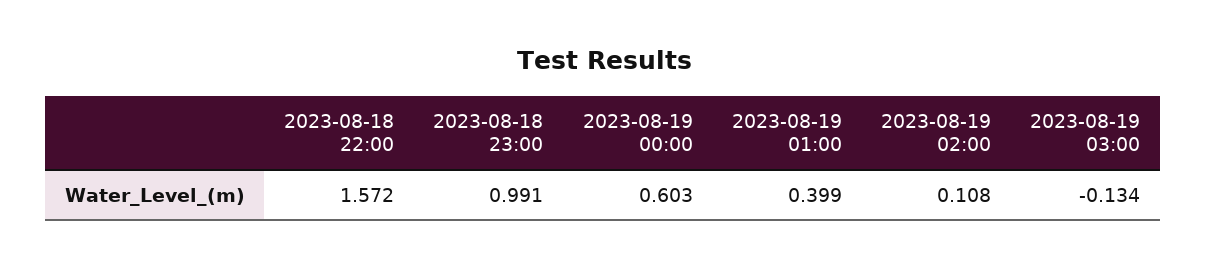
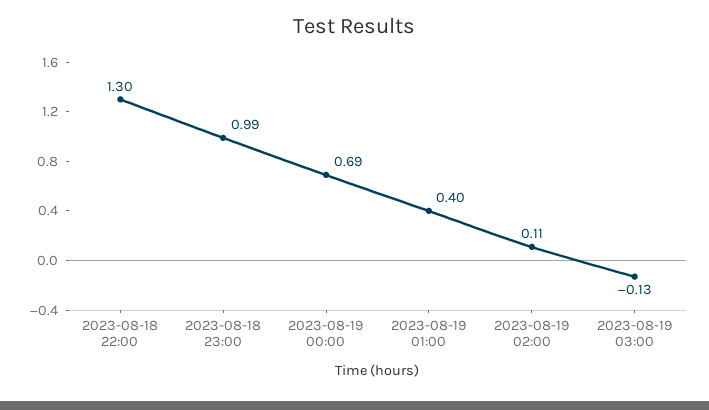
  {
-   "2023-08-18 22:00": 1.572,
+   "2023-08-18 22:00": 1.3,
    "2023-08-18 23:00": 0.991,
-   "2023-08-19 00:00": 0.603,
+   "2023-08-19 00:00": 0.69,
    "2023-08-19 01:00": 0.399,
    "2023-08-19 02:00": 0.108,
    "2023-08-19 03:00": -0.134
  }

